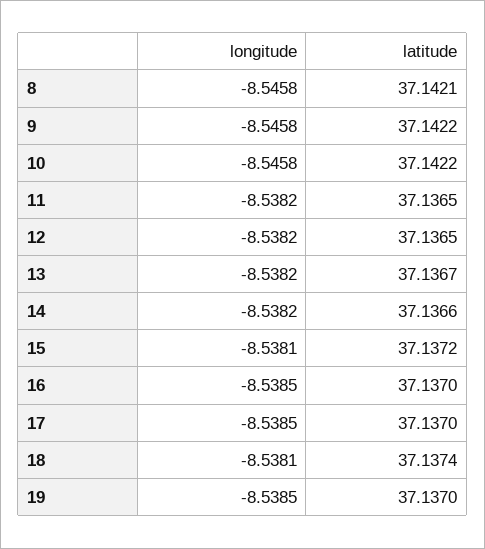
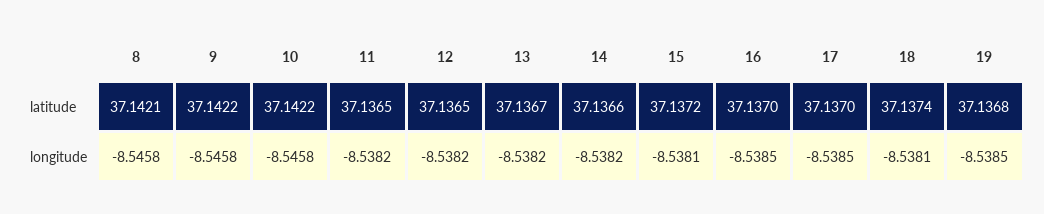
  {
    "longitude": {
      "8": -8.5458,
      "9": -8.5458,
      "10": -8.5458,
      "11": -8.5382,
      "12": -8.5382,
      "13": -8.5382,
      "14": -8.5382,
      "15": -8.5381,
      "16": -8.5385,
      "17": -8.5385,
      "18": -8.5381,
      "19": -8.5385
    },
    "latitude": {
      "8": 37.1421,
      "9": 37.1422,
      "10": 37.1422,
      "11": 37.1365,
      "12": 37.1365,
      "13": 37.1367,
      "14": 37.1366,
      "15": 37.1372,
      "16": 37.137,
      "17": 37.137,
      "18": 37.1374,
-     "19": 37.137
+     "19": 37.1368
    }
  }

